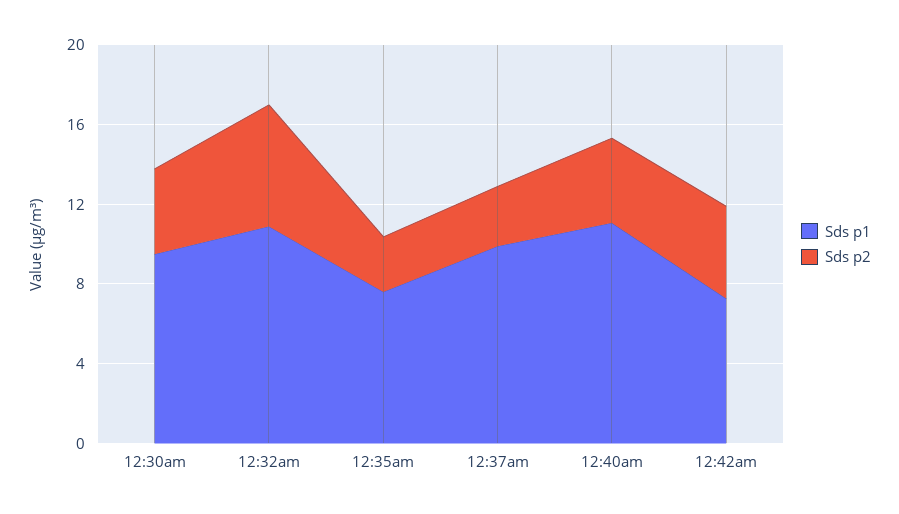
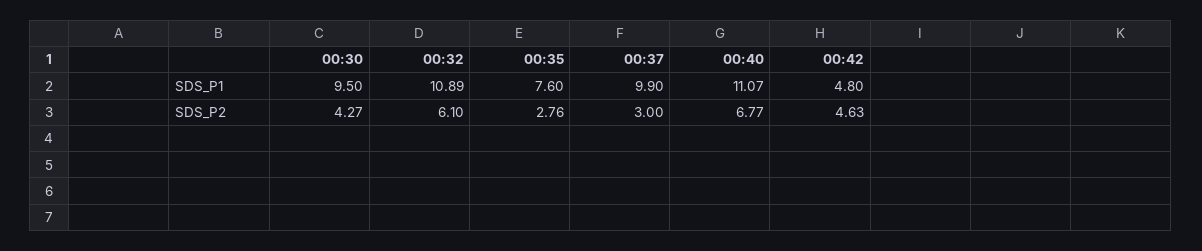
  {
    "Sds p1": {
      "12:30am": 9.5,
      "12:32am": 10.89,
      "12:35am": 7.6,
      "12:37am": 9.9,
      "12:40am": 11.07,
-     "12:42am": 7
+     "12:42am": 4.8
    },
    "Sds p2": {
      "12:30am": 4.27,
      "12:32am": 6.1,
      "12:35am": 2.76,
      "12:37am": 3,
-     "12:40am": 4,
+     "12:40am": 6.77,
      "12:42am": 4.63
    }
  }

